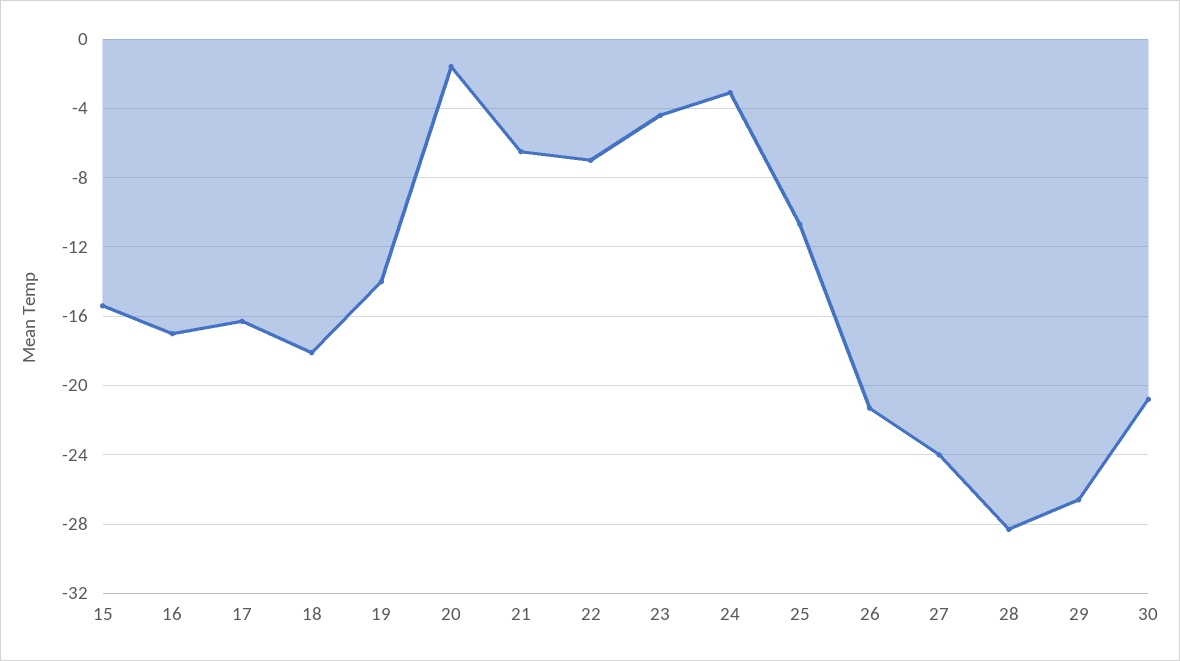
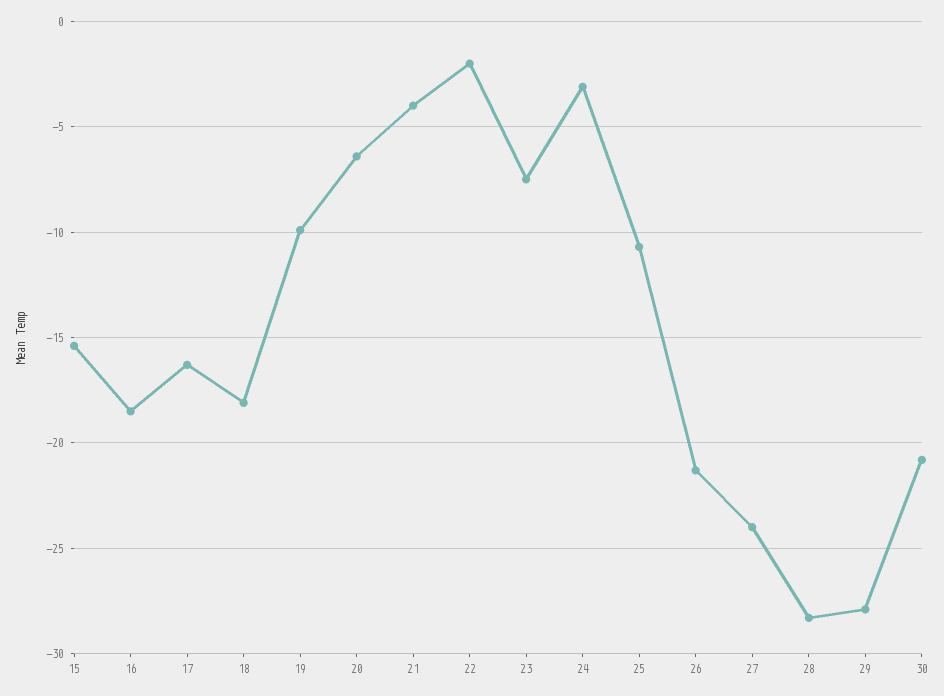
  {
    "15": -15.5,
-   "16": -17,
+   "16": -18.5,
    "17": -16.5,
    "18": -18,
-   "19": -14,
+   "19": -10,
-   "20": -1.5,
+   "20": -6.5,
-   "21": -6.5,
+   "21": -4,
-   "22": -7,
+   "22": -2,
-   "23": -4.5,
+   "23": -7.5,
    "24": -3,
    "25": -10.5,
    "26": -21.5,
    "27": -24,
    "28": -28.5,
-   "29": -26.5,
+   "29": -28,
    "30": -21
  }

